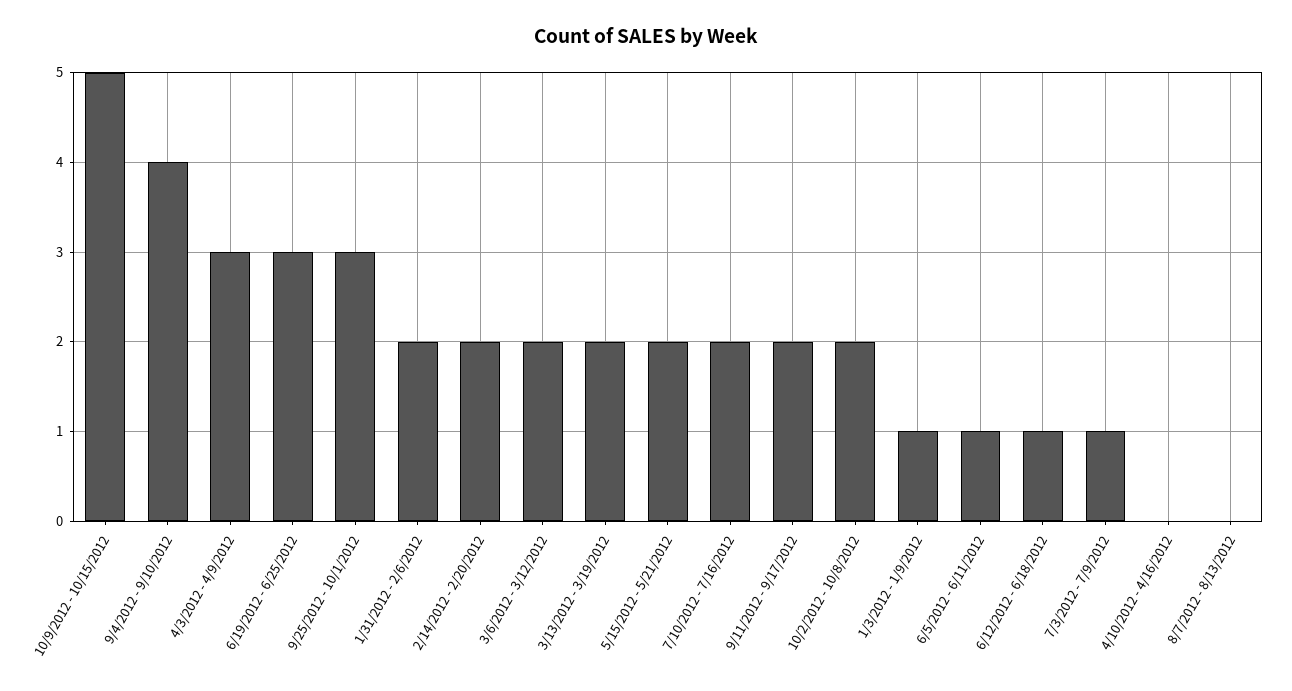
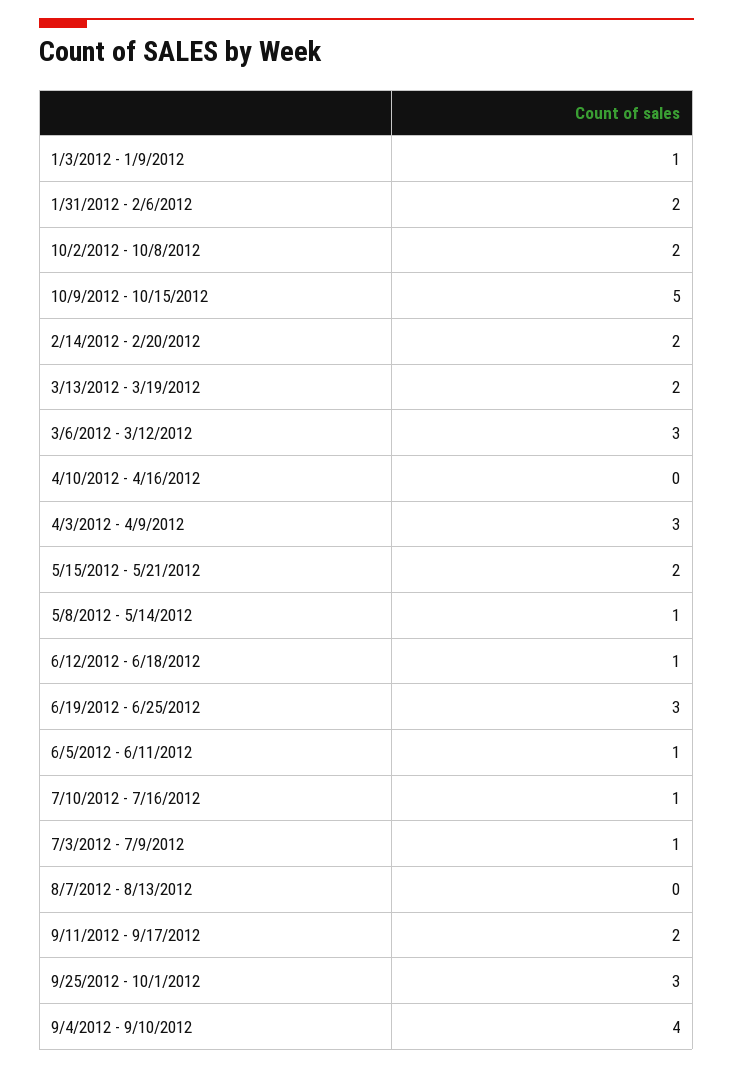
  {
    "10/9/2012 - 10/15/2012": 5,
    "9/4/2012 - 9/10/2012": 4,
    "4/3/2012 - 4/9/2012": 3,
    "6/19/2012 - 6/25/2012": 3,
    "9/25/2012 - 10/1/2012": 3,
    "1/31/2012 - 2/6/2012": 2,
    "2/14/2012 - 2/20/2012": 2,
-   "3/6/2012 - 3/12/2012": 2,
+   "3/6/2012 - 3/12/2012": 3,
    "3/13/2012 - 3/19/2012": 2,
    "5/15/2012 - 5/21/2012": 2,
-   "7/10/2012 - 7/16/2012": 2,
+   "7/10/2012 - 7/16/2012": 1,
    "9/11/2012 - 9/17/2012": 2,
    "10/2/2012 - 10/8/2012": 2,
    "1/3/2012 - 1/9/2012": 1,
    "6/5/2012 - 6/11/2012": 1,
    "6/12/2012 - 6/18/2012": 1,
    "7/3/2012 - 7/9/2012": 1,
    "4/10/2012 - 4/16/2012": 0,
-   "8/7/2012 - 8/13/2012": 0
+   "8/7/2012 - 8/13/2012": 0,
+   "5/8/2012 - 5/14/2012": 1
  }

